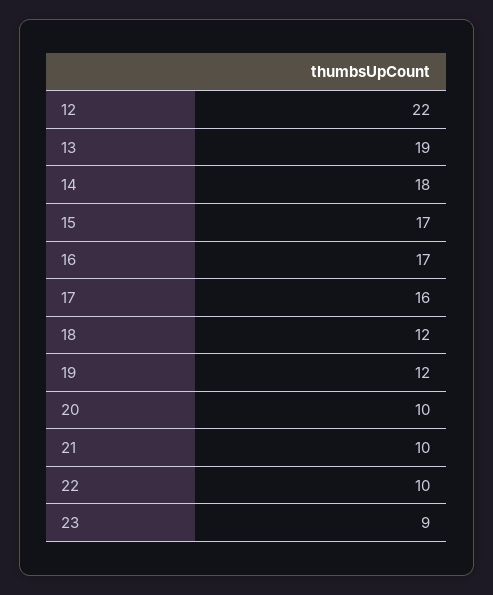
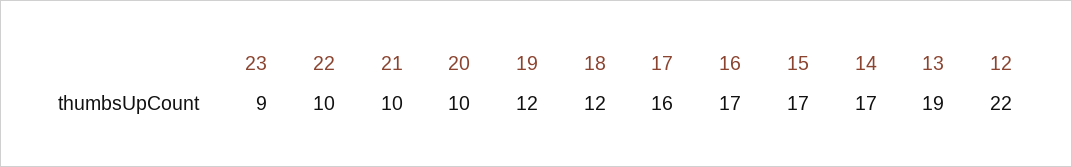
  {
    "12": 22,
    "13": 19,
-   "14": 18,
+   "14": 17,
    "15": 17,
    "16": 17,
    "17": 16,
    "18": 12,
    "19": 12,
    "20": 10,
    "21": 10,
    "22": 10,
    "23": 9
  }

